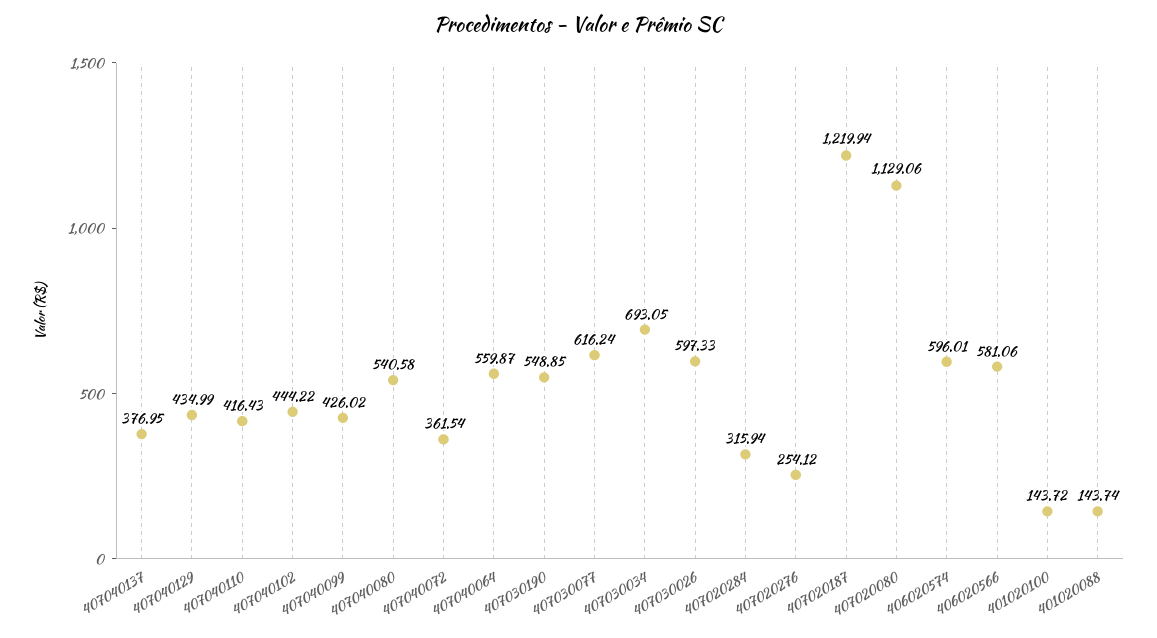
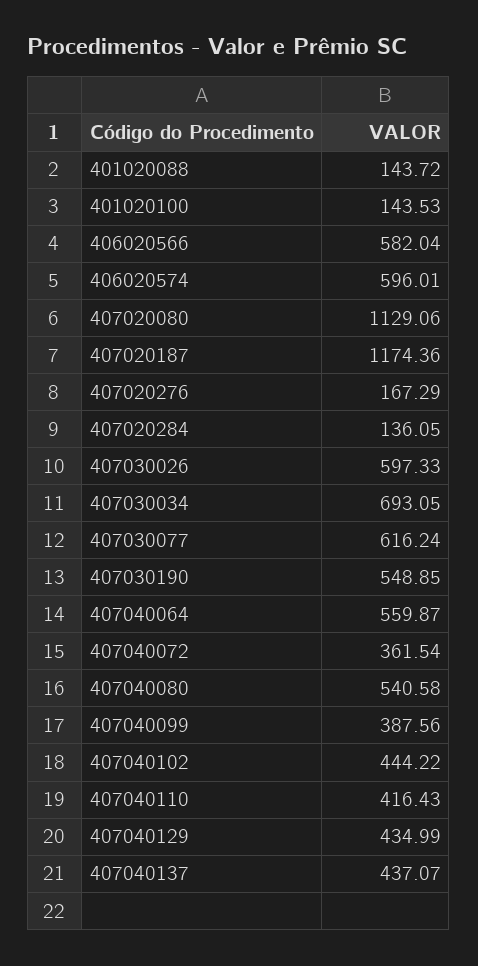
  {
-   "407040137": 376.95,
+   "407040137": 437.07,
    "407040129": 434.99,
    "407040110": 416.43,
    "407040102": 444.22,
-   "407040099": 426.02,
+   "407040099": 387.56,
    "407040080": 540.58,
    "407040072": 361.54,
    "407040064": 559.87,
    "407030190": 548.85,
    "407030077": 616.24,
    "407030034": 693.05,
    "407030026": 597.33,
-   "407020284": 315.94,
+   "407020284": 136.05,
-   "407020276": 254.12,
+   "407020276": 167.29,
-   "407020187": 1219.94,
+   "407020187": 1174.36,
    "407020080": 1129.06,
    "406020574": 596.01,
-   "406020566": 581.06,
+   "406020566": 582.04,
-   "401020100": 143.72,
+   "401020100": 143.53,
-   "401020088": 143.74
+   "401020088": 143.72
  }

